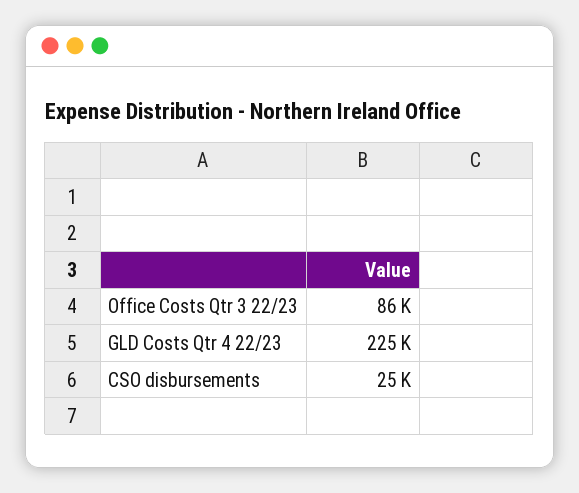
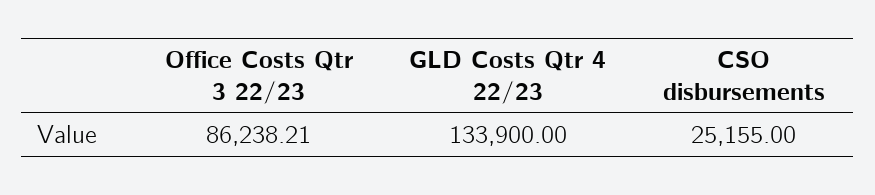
  {
    "Office Costs Qtr 3 22/23": 86238.21,
-   "GLD Costs Qtr 4 22/23": 225000,
+   "GLD Costs Qtr 4 22/23": 133900,
    "CSO disbursements": 25155
  }

